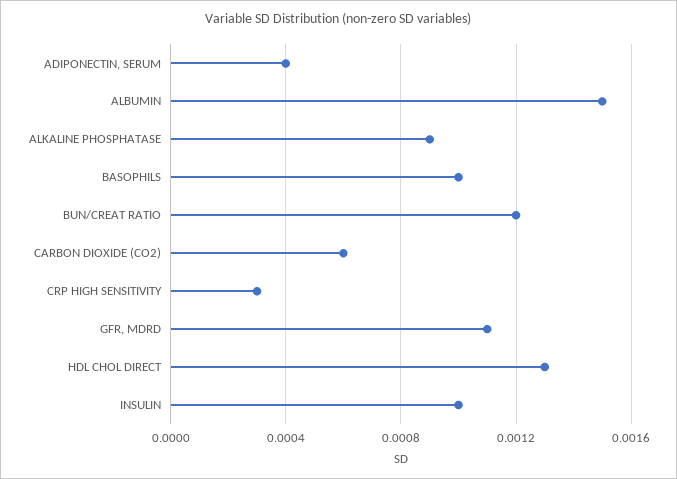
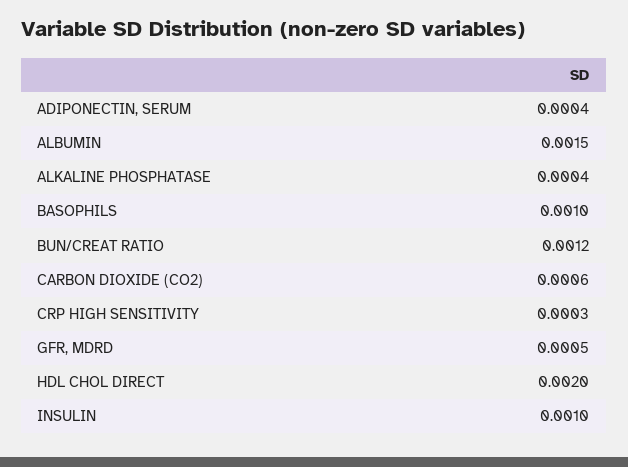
  {
    "ADIPONECTIN, SERUM": 0.0004,
    "ALBUMIN": 0.0015,
-   "ALKALINE PHOSPHATASE": 0.0009,
+   "ALKALINE PHOSPHATASE": 0.0004,
    "BASOPHILS": 0.001,
    "BUN/CREAT RATIO": 0.0012,
    "CARBON DIOXIDE (CO2)": 0.0006,
    "CRP HIGH SENSITIVITY": 0.0003,
-   "GFR, MDRD": 0.0011,
+   "GFR, MDRD": 0.0005,
-   "HDL CHOL DIRECT": 0.0013,
+   "HDL CHOL DIRECT": 0.002,
    "INSULIN": 0.001
  }

